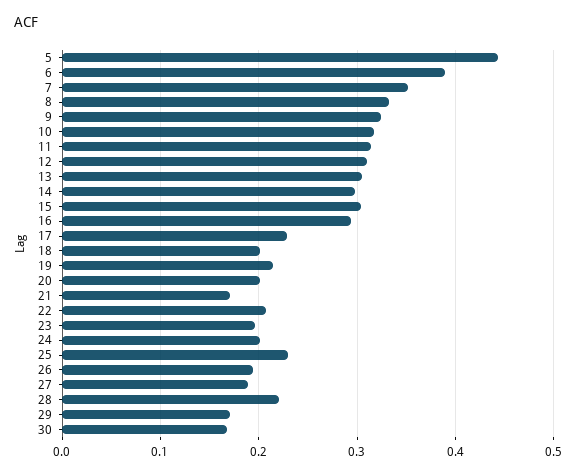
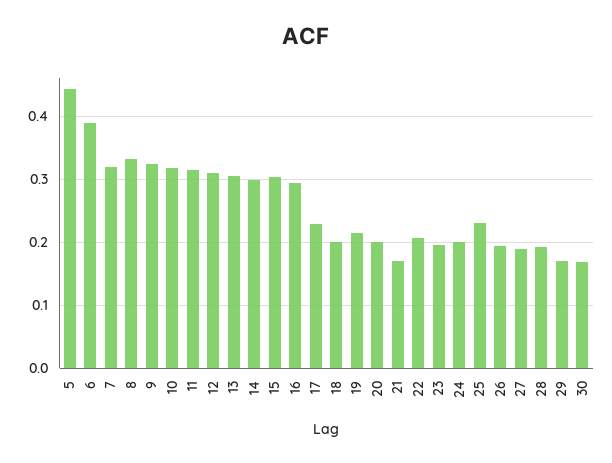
  {
    "5": 0.44,
    "6": 0.39,
-   "7": 0.35,
+   "7": 0.32,
    "8": 0.33,
    "9": 0.32,
    "10": 0.32,
    "11": 0.31,
    "12": 0.31,
    "13": 0.31,
    "14": 0.3,
    "15": 0.3,
    "16": 0.29,
    "17": 0.23,
    "18": 0.2,
    "19": 0.21,
    "20": 0.2,
    "21": 0.17,
    "22": 0.21,
    "23": 0.2,
    "24": 0.2,
    "25": 0.23,
    "26": 0.19,
    "27": 0.19,
-   "28": 0.22,
+   "28": 0.19,
    "29": 0.17,
    "30": 0.17
  }

